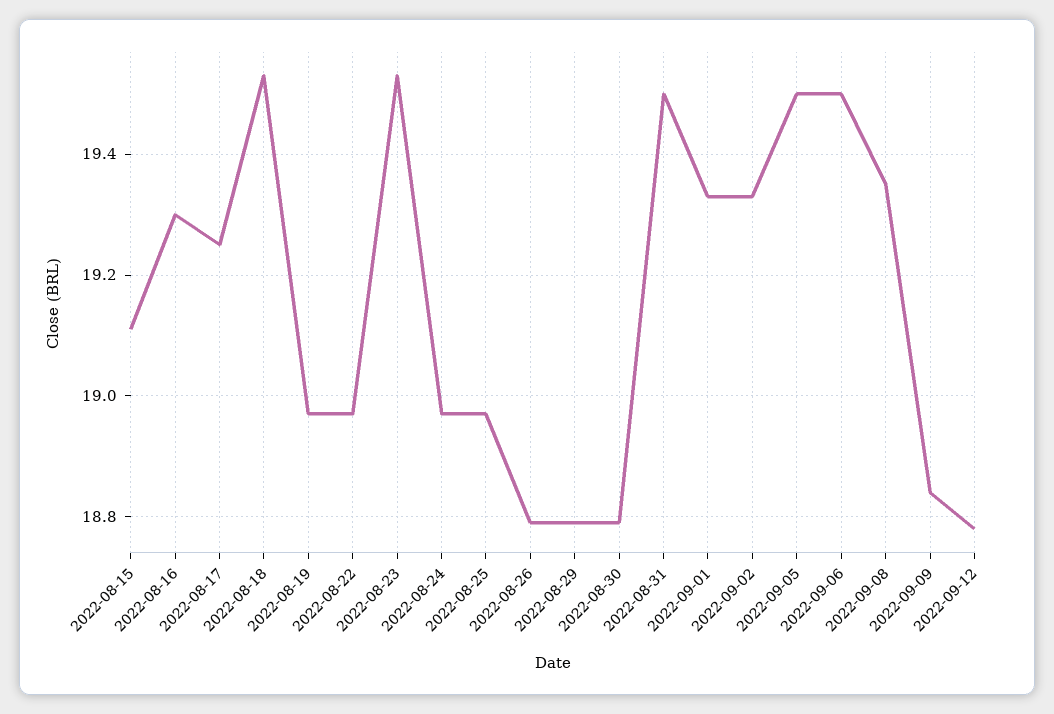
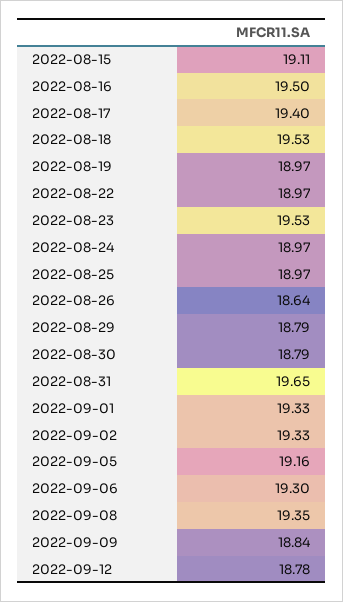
  {
    "2022-08-15": 19.11,
-   "2022-08-16": 19.3,
+   "2022-08-16": 19.5,
-   "2022-08-17": 19.25,
+   "2022-08-17": 19.4,
    "2022-08-18": 19.53,
    "2022-08-19": 18.97,
    "2022-08-22": 18.97,
    "2022-08-23": 19.53,
    "2022-08-24": 18.97,
    "2022-08-25": 18.97,
-   "2022-08-26": 18.8,
+   "2022-08-26": 18.64,
    "2022-08-29": 18.79,
    "2022-08-30": 18.79,
-   "2022-08-31": 19.5,
+   "2022-08-31": 19.65,
    "2022-09-01": 19.33,
    "2022-09-02": 19.33,
-   "2022-09-05": 19.5,
+   "2022-09-05": 19.16,
-   "2022-09-06": 19.5,
+   "2022-09-06": 19.3,
    "2022-09-08": 19.35,
    "2022-09-09": 18.84,
    "2022-09-12": 18.78
  }

